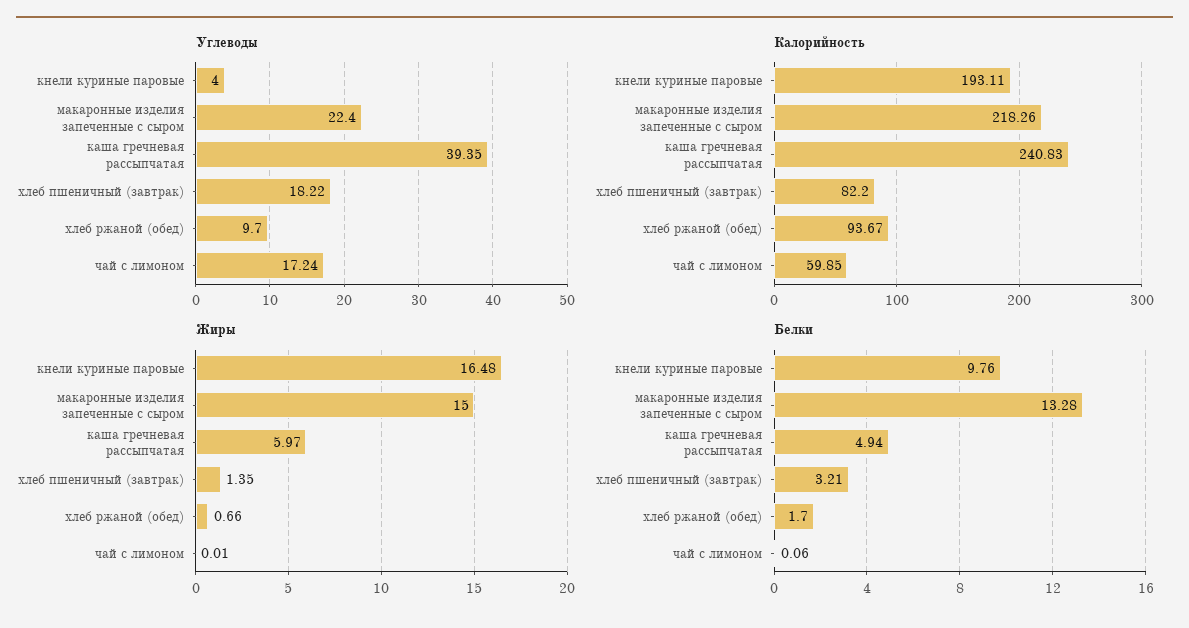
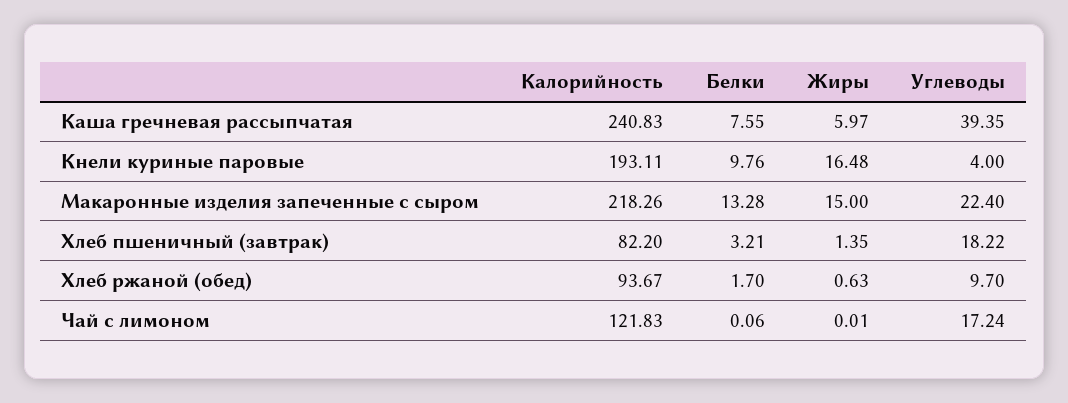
  {
    "Углеводы": {
      "кнели куриные паровые": 4,
      "макаронные изделия запеченные с сыром": 22.4,
      "каша гречневая рассыпчатая": 39.35,
      "хлеб пшеничный (завтрак)": 18.22,
      "хлеб ржаной (обед)": 9.7,
      "чай с лимоном": 17.24
    },
    "Калорийность": {
      "кнели куриные паровые": 193.11,
      "макаронные изделия запеченные с сыром": 218.26,
      "каша гречневая рассыпчатая": 240.83,
      "хлеб пшеничный (завтрак)": 82.2,
      "хлеб ржаной (обед)": 93.67,
-     "чай с лимоном": 59.85
+     "чай с лимоном": 121.83
    },
    "Жиры": {
      "кнели куриные паровые": 16.48,
      "макаронные изделия запеченные с сыром": 15,
      "каша гречневая рассыпчатая": 5.97,
      "хлеб пшеничный (завтрак)": 1.35,
-     "хлеб ржаной (обед)": 0.66,
+     "хлеб ржаной (обед)": 0.63,
      "чай с лимоном": 0.01
    },
    "Белки": {
      "кнели куриные паровые": 9.76,
      "макаронные изделия запеченные с сыром": 13.28,
-     "каша гречневая рассыпчатая": 4.94,
+     "каша гречневая рассыпчатая": 7.55,
      "хлеб пшеничный (завтрак)": 3.21,
      "хлеб ржаной (обед)": 1.7,
      "чай с лимоном": 0.06
    }
  }

